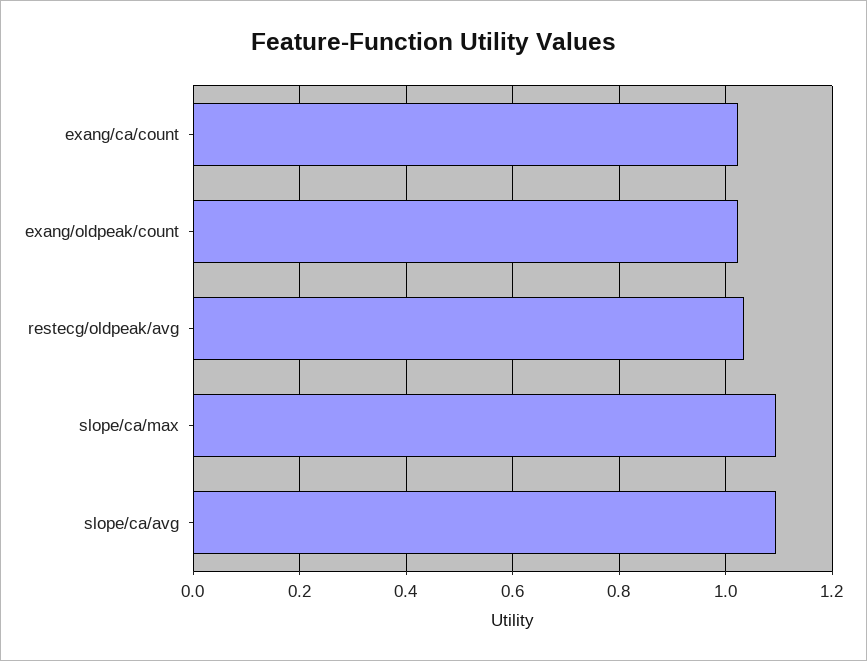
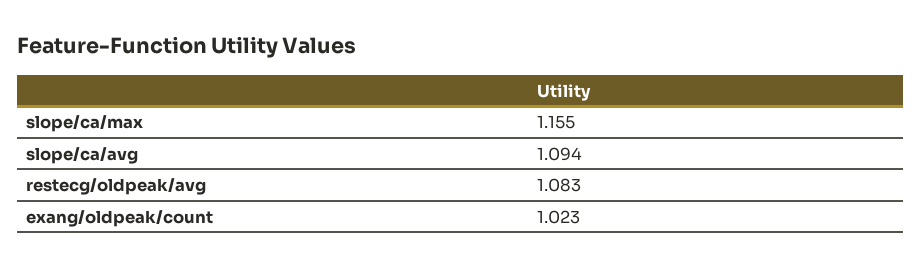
  {
-   "exang/ca/count": 1.02,
    "exang/oldpeak/count": 1.023,
-   "restecg/oldpeak/avg": 1.04,
+   "restecg/oldpeak/avg": 1.083,
-   "slope/ca/max": 1.1,
+   "slope/ca/max": 1.155,
    "slope/ca/avg": 1.094
  }

